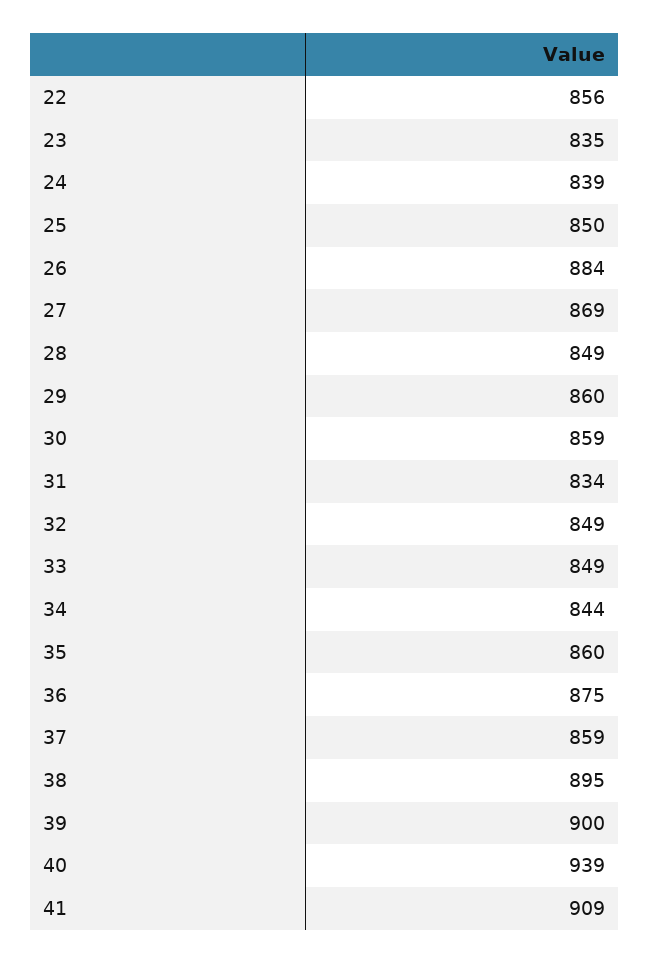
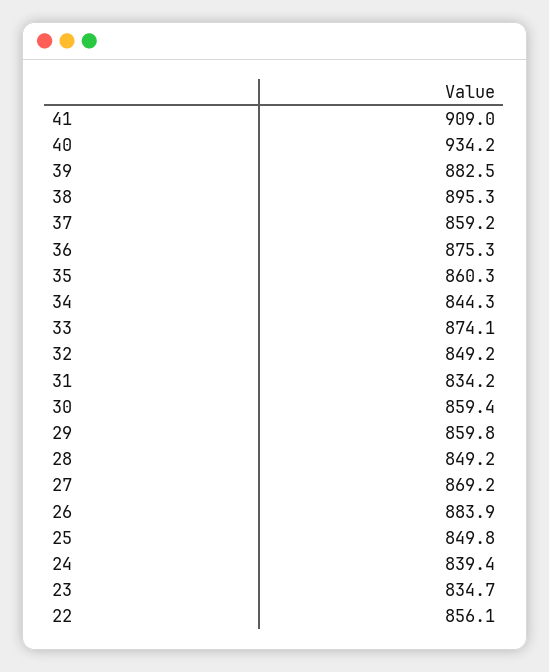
  {
    "22": 856.1,
    "23": 834.7,
    "24": 839.4,
    "25": 849.8,
    "26": 883.9,
    "27": 869.2,
    "28": 849.2,
    "29": 859.8,
    "30": 859.4,
    "31": 834.2,
    "32": 849.2,
-   "33": 849,
+   "33": 874.1,
    "34": 844.3,
    "35": 860.3,
    "36": 875.3,
    "37": 859.2,
    "38": 895.3,
-   "39": 900,
+   "39": 882.5,
-   "40": 939,
+   "40": 934.2,
    "41": 909
  }

